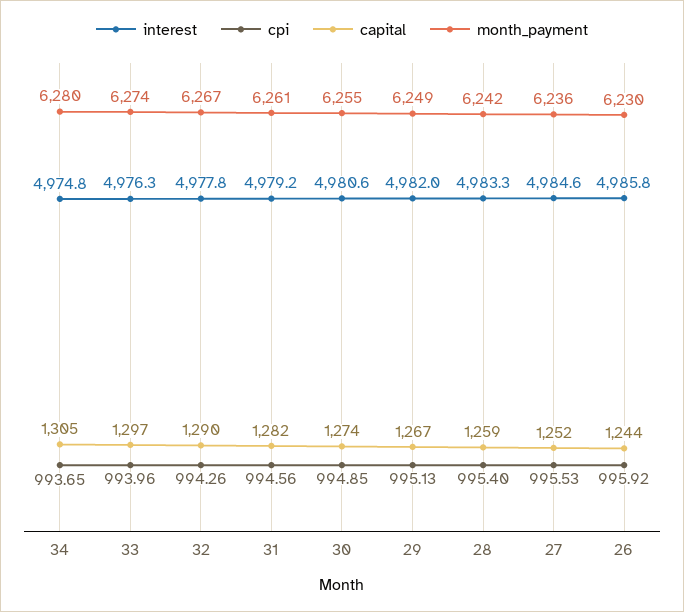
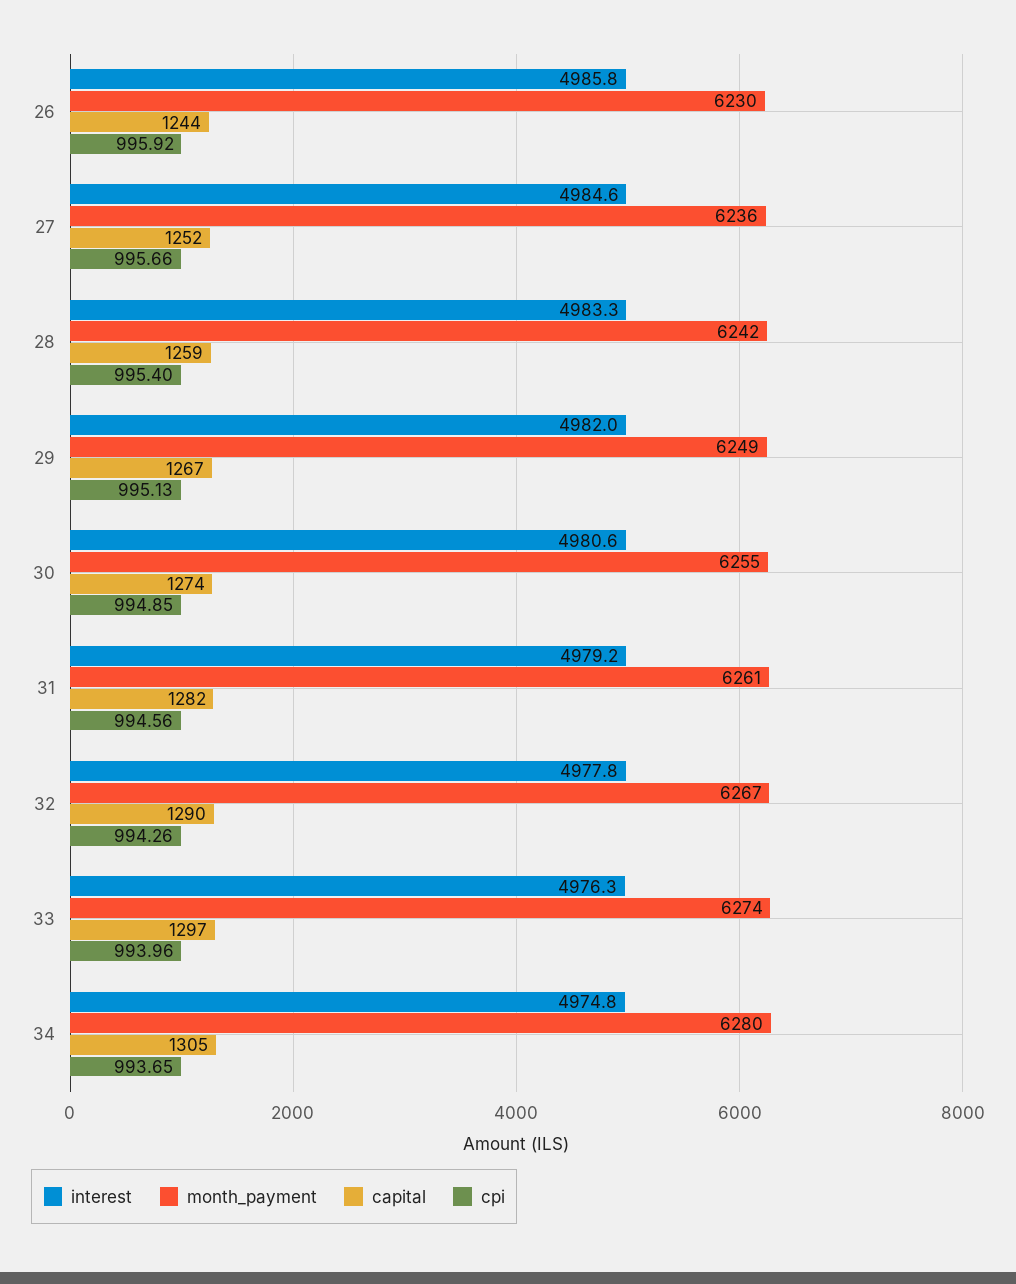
  {
    "interest": {
      "34": 4974.8,
      "33": 4976.3,
      "32": 4977.8,
      "31": 4979.2,
      "30": 4980.6,
      "29": 4982,
      "28": 4983.3,
      "27": 4984.6,
      "26": 4985.8
    },
    "cpi": {
      "34": 993.65,
      "33": 993.96,
      "32": 994.26,
      "31": 994.56,
      "30": 994.85,
      "29": 995.13,
      "28": 995.4,
-     "27": 995.53,
+     "27": 995.66,
      "26": 995.92
    },
    "capital": {
      "34": 1305,
      "33": 1297,
      "32": 1290,
      "31": 1282,
      "30": 1274,
      "29": 1267,
      "28": 1259,
      "27": 1252,
      "26": 1244
    },
    "month_payment": {
      "34": 6280,
      "33": 6274,
      "32": 6267,
      "31": 6261,
      "30": 6255,
      "29": 6249,
      "28": 6242,
      "27": 6236,
      "26": 6230
    }
  }

